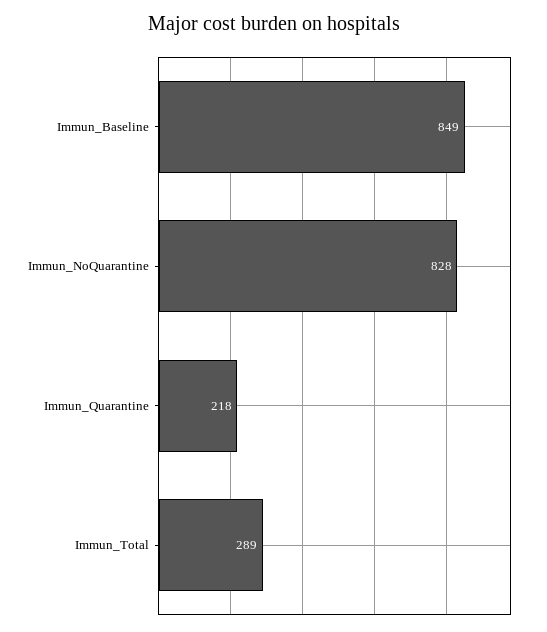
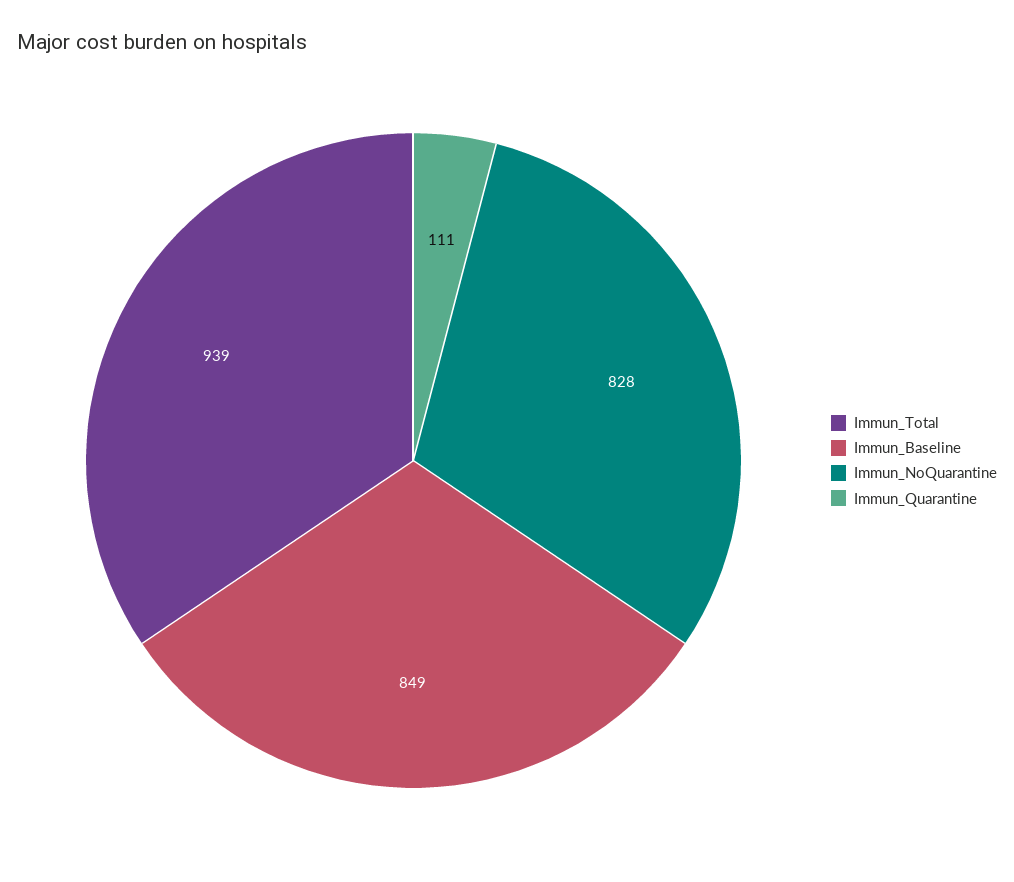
  {
    "Immun_Baseline": 849,
    "Immun_NoQuarantine": 828,
-   "Immun_Quarantine": 218,
+   "Immun_Quarantine": 111,
-   "Immun_Total": 289
+   "Immun_Total": 939
  }

